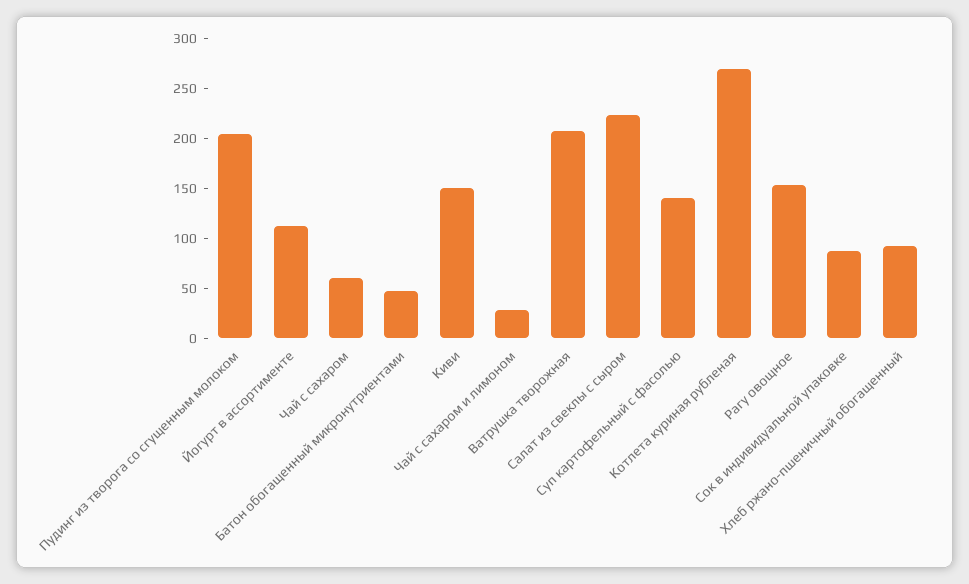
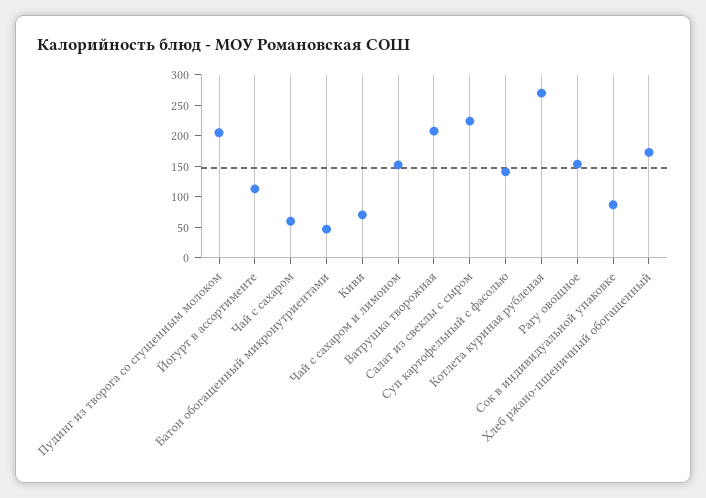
  {
    "Пудинг из творога со сгущенным молоком": 210,
    "Йогурт в ассортименте": 110,
    "Чай с сахаром": 60,
    "Батон обогащенный микронутриентами": 50,
-   "Киви": 150,
+   "Киви": 75,
-   "Чай с сахаром и лимоном": 30,
+   "Чай с сахаром и лимоном": 150,
    "Ватрушка творожная": 210,
    "Салат из свеклы с сыром": 220,
    "Суп картофельный с фасолью": 140,
    "Котлета куриная рубленая": 270,
    "Рагу овощное": 150,
    "Сок в индивидуальной упаковке": 90,
-   "Хлеб ржано-пшеничный обогащенный": 90
+   "Хлеб ржано-пшеничный обогащенный": 175
  }

